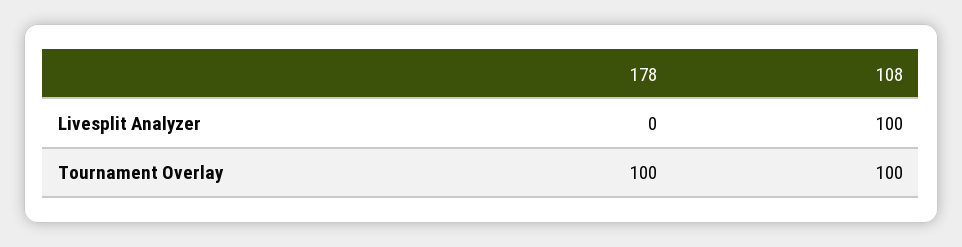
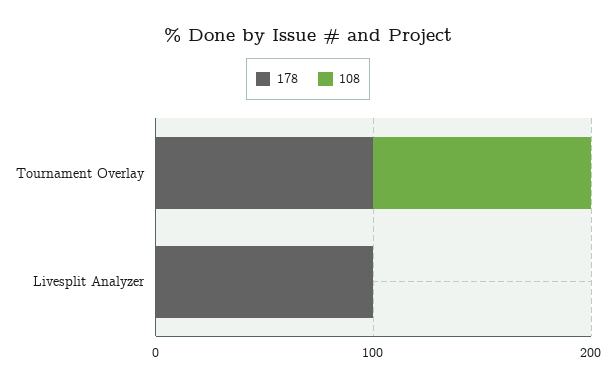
  {
    "178": {
-     "Livesplit Analyzer": 0,
+     "Livesplit Analyzer": 100,
      "Tournament Overlay": 100
    },
    "108": {
-     "Livesplit Analyzer": 100,
+     "Livesplit Analyzer": 0,
      "Tournament Overlay": 100
    }
  }

